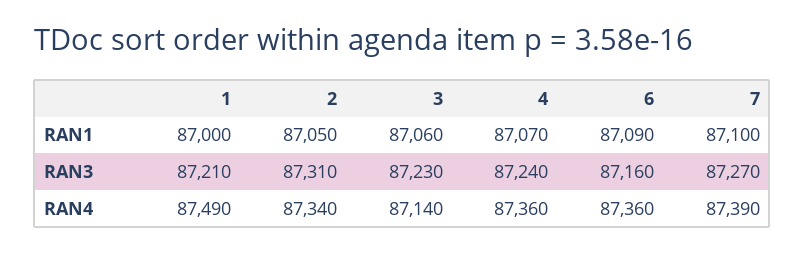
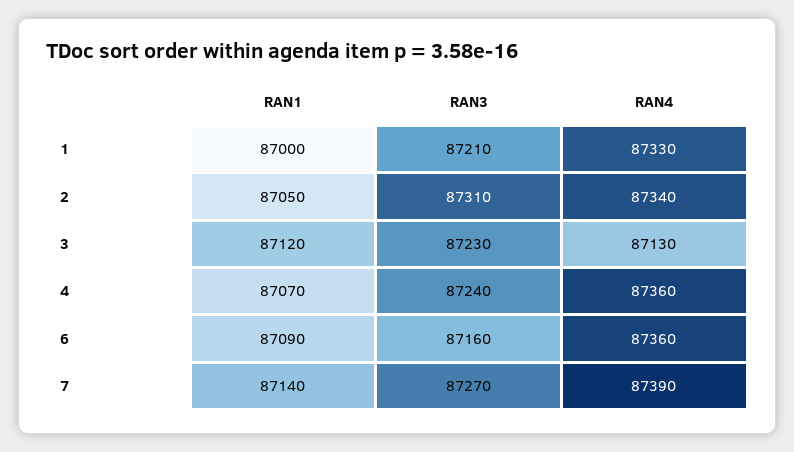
  {
    "1": {
      "RAN1": 87000,
      "RAN3": 87210,
-     "RAN4": 87490
+     "RAN4": 87330
    },
    "2": {
      "RAN1": 87050,
      "RAN3": 87310,
      "RAN4": 87340
    },
    "3": {
-     "RAN1": 87060,
+     "RAN1": 87120,
      "RAN3": 87230,
-     "RAN4": 87140
+     "RAN4": 87130
    },
    "4": {
      "RAN1": 87070,
      "RAN3": 87240,
      "RAN4": 87360
    },
    "6": {
      "RAN1": 87090,
      "RAN3": 87160,
      "RAN4": 87360
    },
    "7": {
-     "RAN1": 87100,
+     "RAN1": 87140,
      "RAN3": 87270,
      "RAN4": 87390
    }
  }

